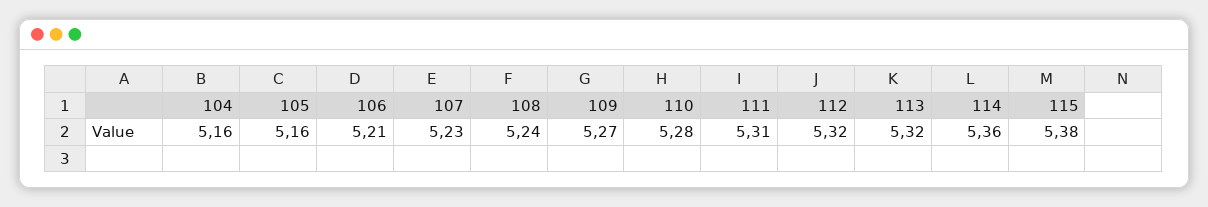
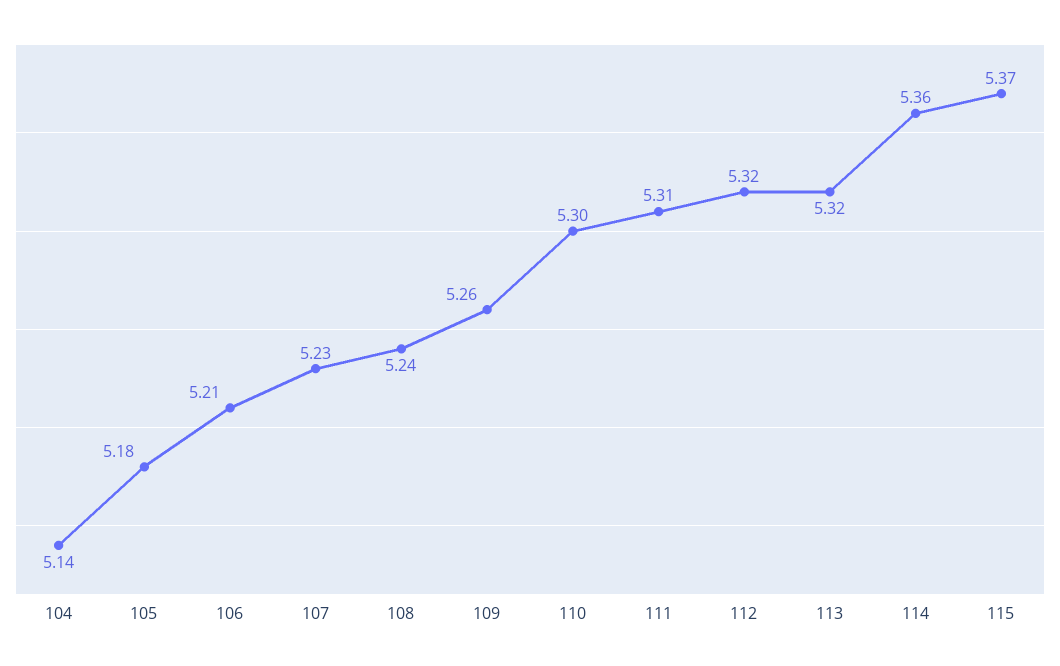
  {
-   "104": 5.16,
+   "104": 5.14,
-   "105": 5.16,
+   "105": 5.18,
    "106": 5.21,
    "107": 5.23,
    "108": 5.24,
-   "109": 5.27,
+   "109": 5.26,
-   "110": 5.28,
+   "110": 5.3,
    "111": 5.31,
    "112": 5.32,
    "113": 5.32,
    "114": 5.36,
-   "115": 5.38
+   "115": 5.37
  }

